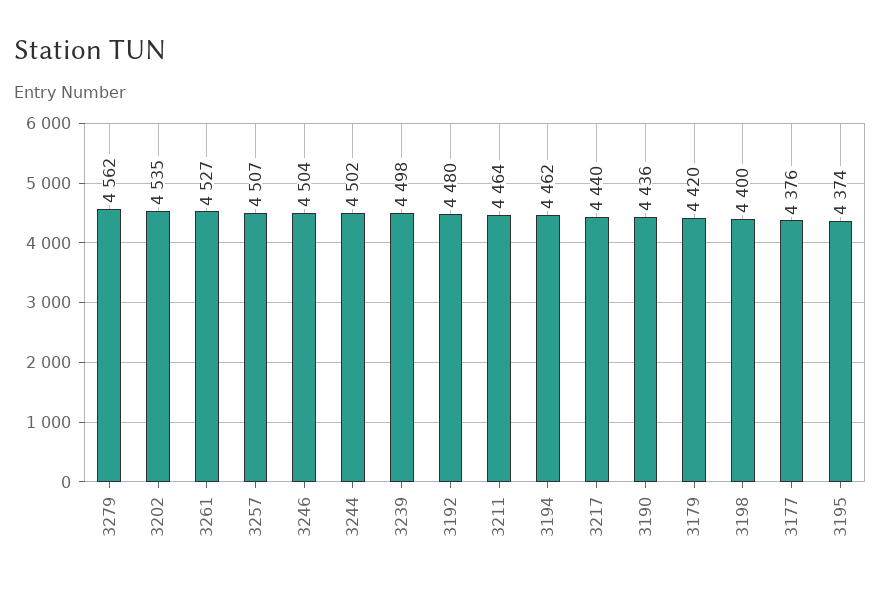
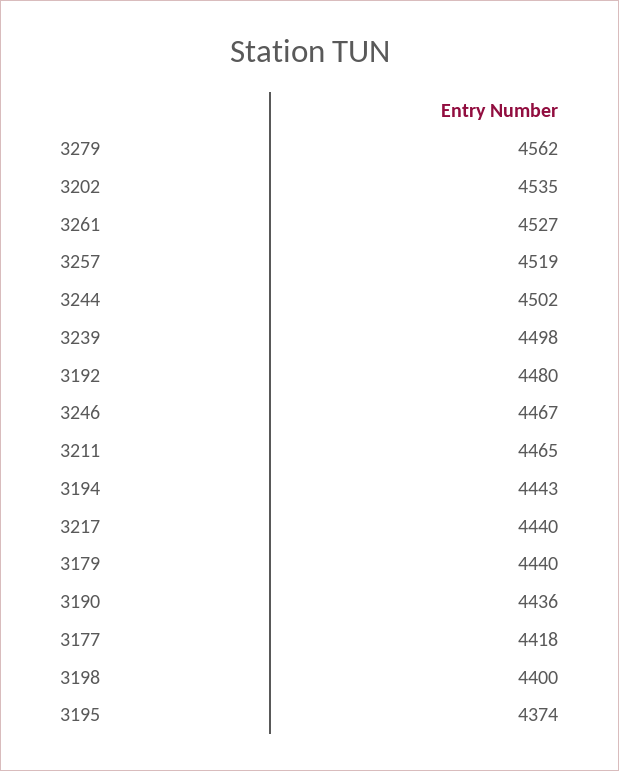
  {
    "3279": 4562,
    "3202": 4535,
    "3261": 4527,
-   "3257": 4507,
+   "3257": 4519,
-   "3246": 4504,
+   "3246": 4467,
    "3244": 4502,
    "3239": 4498,
    "3192": 4480,
-   "3211": 4464,
+   "3211": 4465,
-   "3194": 4462,
+   "3194": 4443,
    "3217": 4440,
    "3190": 4436,
-   "3179": 4420,
+   "3179": 4440,
    "3198": 4400,
-   "3177": 4376,
+   "3177": 4418,
    "3195": 4374
  }

